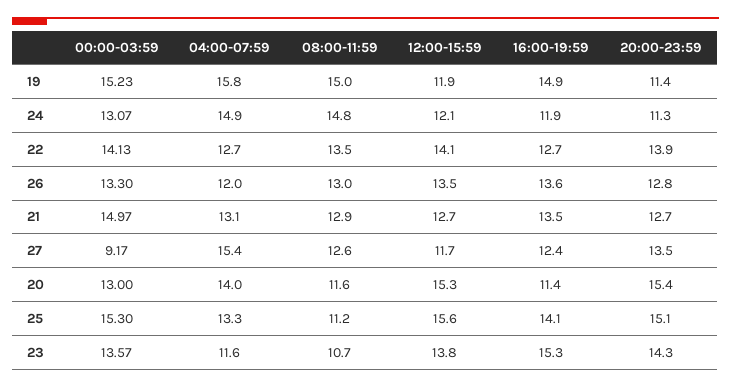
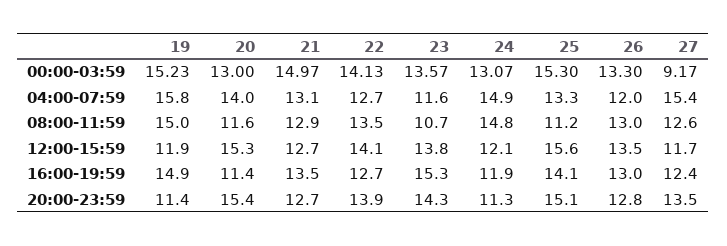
  {
    "00:00-03:59": {
      "19": 15.23,
      "24": 13.07,
      "22": 14.13,
      "26": 13.3,
      "21": 14.97,
      "27": 9.17,
      "20": 13,
      "25": 15.3,
      "23": 13.57
    },
    "04:00-07:59": {
      "19": 15.8,
      "24": 14.9,
      "22": 12.7,
      "26": 12,
      "21": 13.1,
      "27": 15.4,
      "20": 14,
      "25": 13.3,
      "23": 11.6
    },
    "08:00-11:59": {
      "19": 15,
      "24": 14.8,
      "22": 13.5,
      "26": 13,
      "21": 12.9,
      "27": 12.6,
      "20": 11.6,
      "25": 11.2,
      "23": 10.7
    },
    "12:00-15:59": {
      "19": 11.9,
      "24": 12.1,
      "22": 14.1,
      "26": 13.5,
      "21": 12.7,
      "27": 11.7,
      "20": 15.3,
      "25": 15.6,
      "23": 13.8
    },
    "16:00-19:59": {
      "19": 14.9,
      "24": 11.9,
      "22": 12.7,
-     "26": 13.6,
+     "26": 13,
      "21": 13.5,
      "27": 12.4,
      "20": 11.4,
      "25": 14.1,
      "23": 15.3
    },
    "20:00-23:59": {
      "19": 11.4,
      "24": 11.3,
      "22": 13.9,
      "26": 12.8,
      "21": 12.7,
      "27": 13.5,
      "20": 15.4,
      "25": 15.1,
      "23": 14.3
    }
  }

